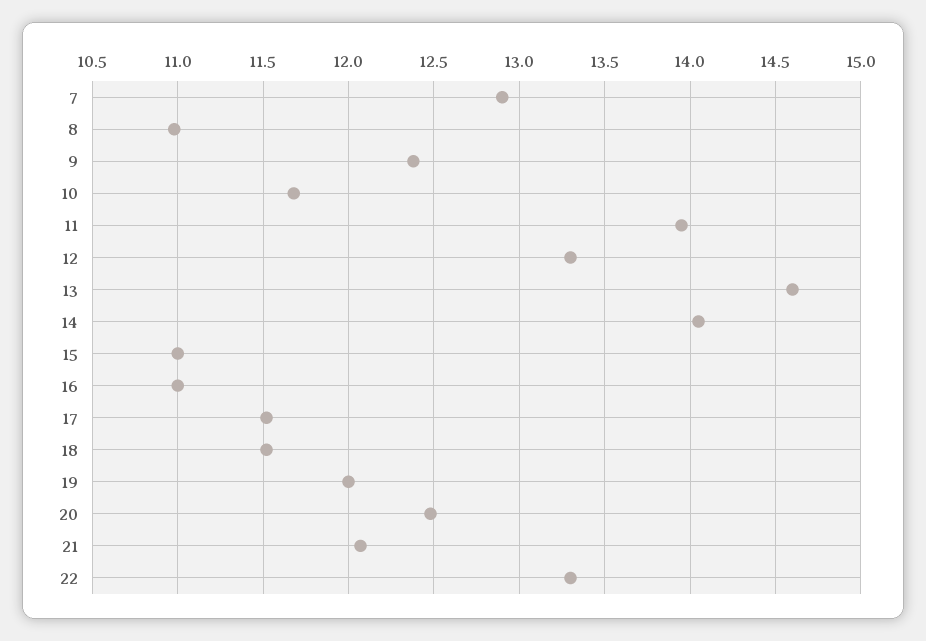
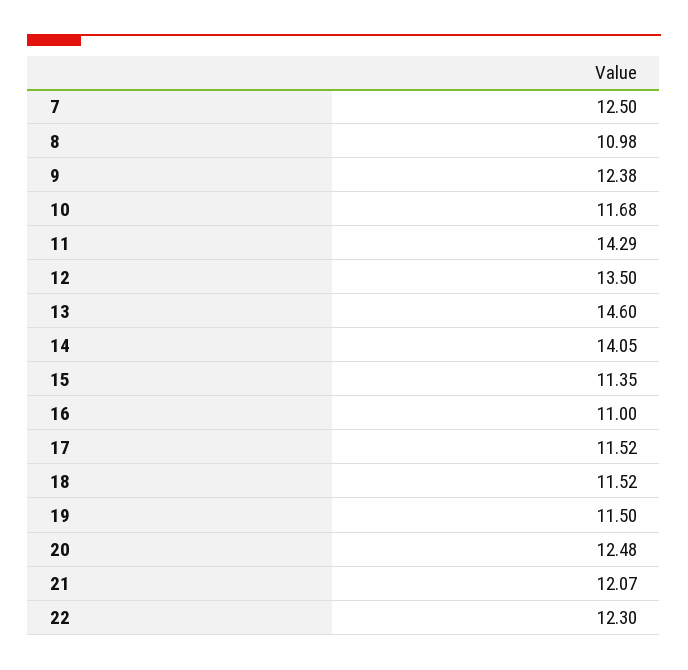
  {
-   "7": 12.9,
+   "7": 12.5,
    "8": 10.98,
    "9": 12.38,
    "10": 11.68,
-   "11": 13.95,
+   "11": 14.29,
-   "12": 13.3,
+   "12": 13.5,
    "13": 14.6,
    "14": 14.05,
-   "15": 11,
+   "15": 11.35,
    "16": 11,
    "17": 11.52,
    "18": 11.52,
-   "19": 12,
+   "19": 11.5,
    "20": 12.48,
    "21": 12.07,
-   "22": 13.3
+   "22": 12.3
  }

